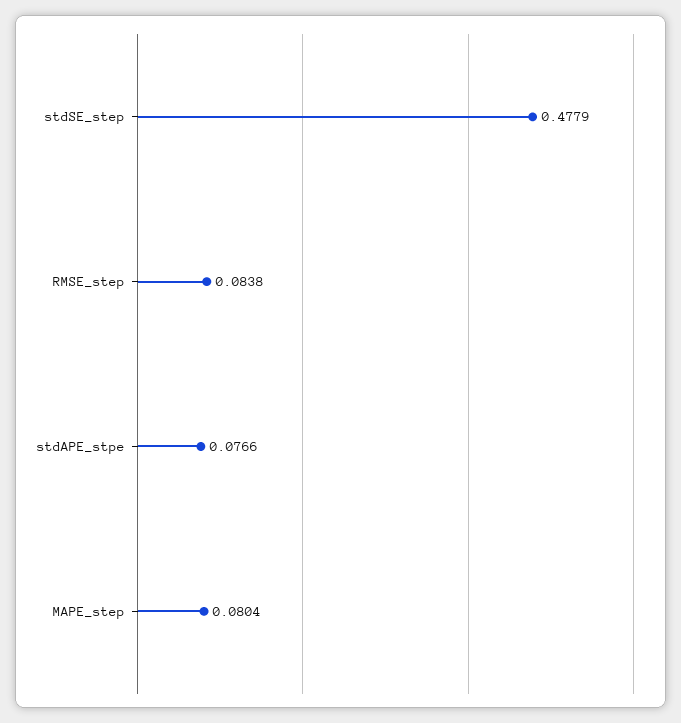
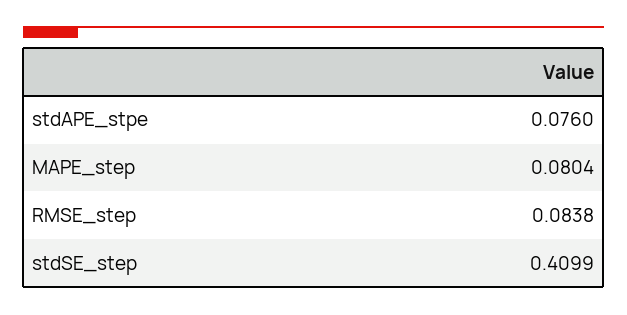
  {
-   "stdSE_step": 0.4779,
+   "stdSE_step": 0.4099,
    "RMSE_step": 0.0838,
-   "stdAPE_stpe": 0.0766,
+   "stdAPE_stpe": 0.076,
    "MAPE_step": 0.0804
  }

